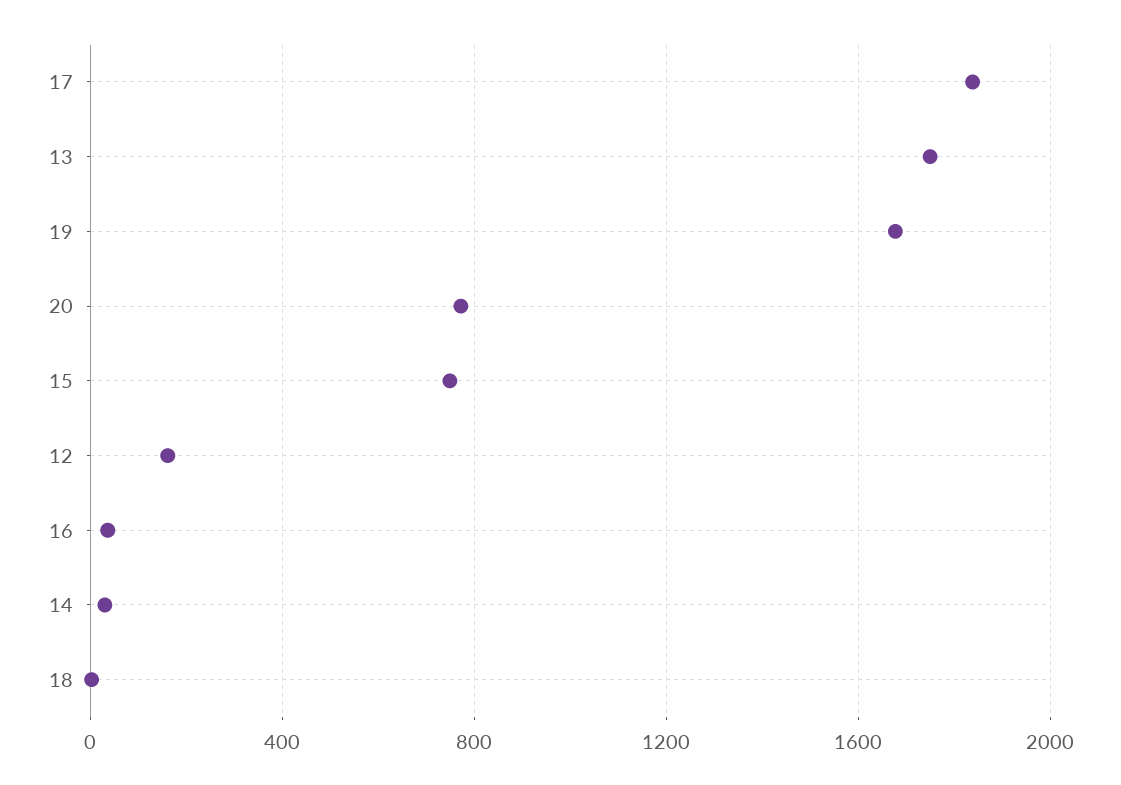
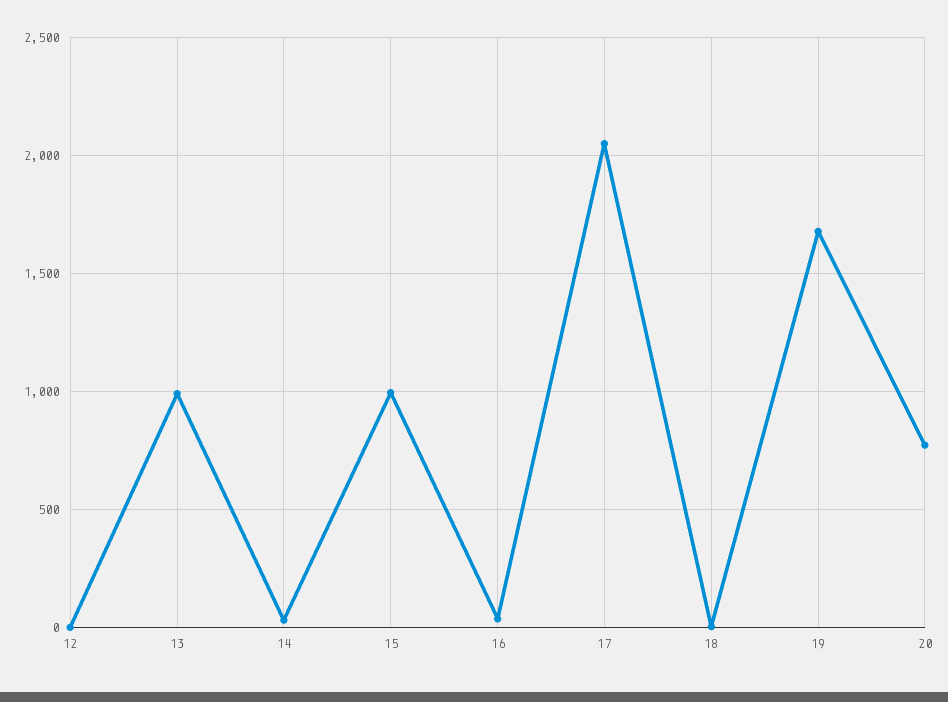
  {
-   "17": 1850,
+   "17": 2050,
-   "13": 1750,
+   "13": 1000,
    "19": 1700,
    "20": 750,
-   "15": 750,
+   "15": 1000,
-   "12": 150,
+   "12": 0,
    "16": 50,
    "14": 50,
    "18": 0
  }

